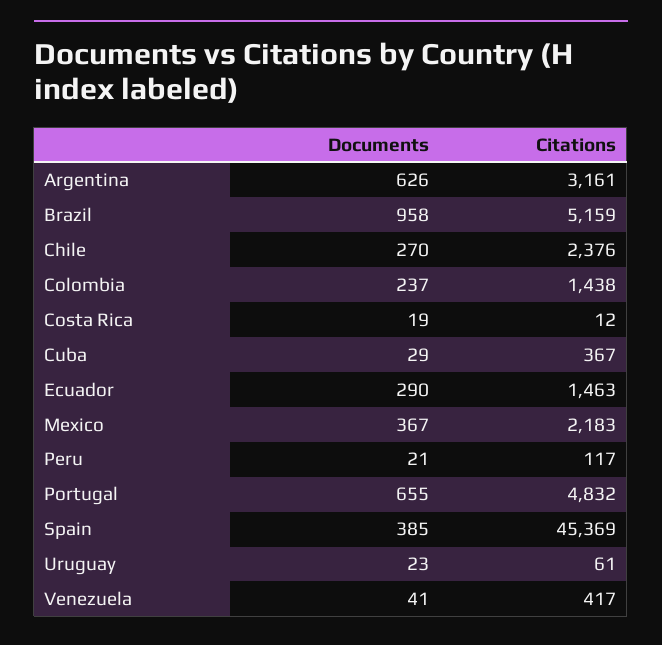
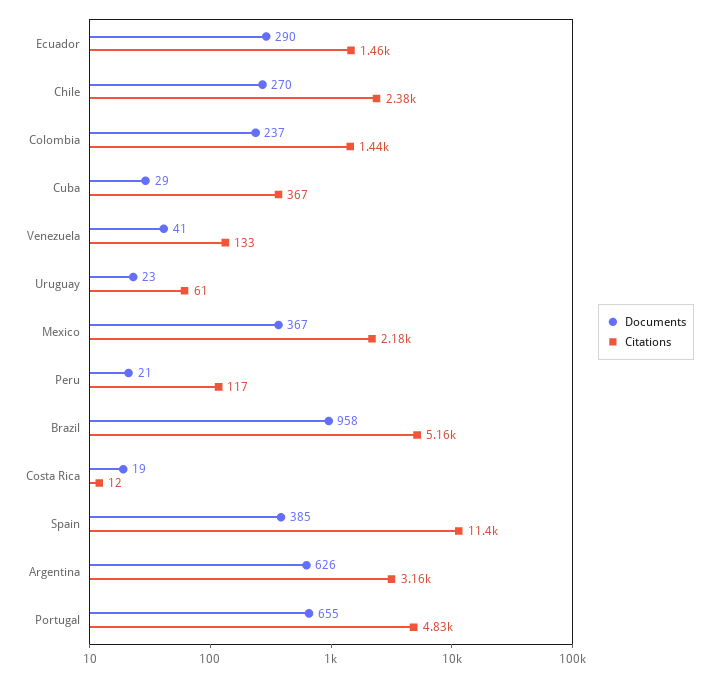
  {
    "Documents": {
      "Argentina": 626,
      "Brazil": 958,
      "Chile": 270,
      "Colombia": 237,
      "Costa Rica": 19,
      "Cuba": 29,
      "Ecuador": 290,
      "Mexico": 367,
      "Peru": 21,
      "Portugal": 655,
      "Spain": 385,
      "Uruguay": 23,
      "Venezuela": 41
    },
    "Citations": {
      "Argentina": 3161,
      "Brazil": 5159,
      "Chile": 2376,
      "Colombia": 1438,
      "Costa Rica": 12,
      "Cuba": 367,
      "Ecuador": 1463,
      "Mexico": 2183,
      "Peru": 117,
      "Portugal": 4832,
-     "Spain": 45369,
+     "Spain": 11400,
      "Uruguay": 61,
-     "Venezuela": 417
+     "Venezuela": 133
    }
  }

